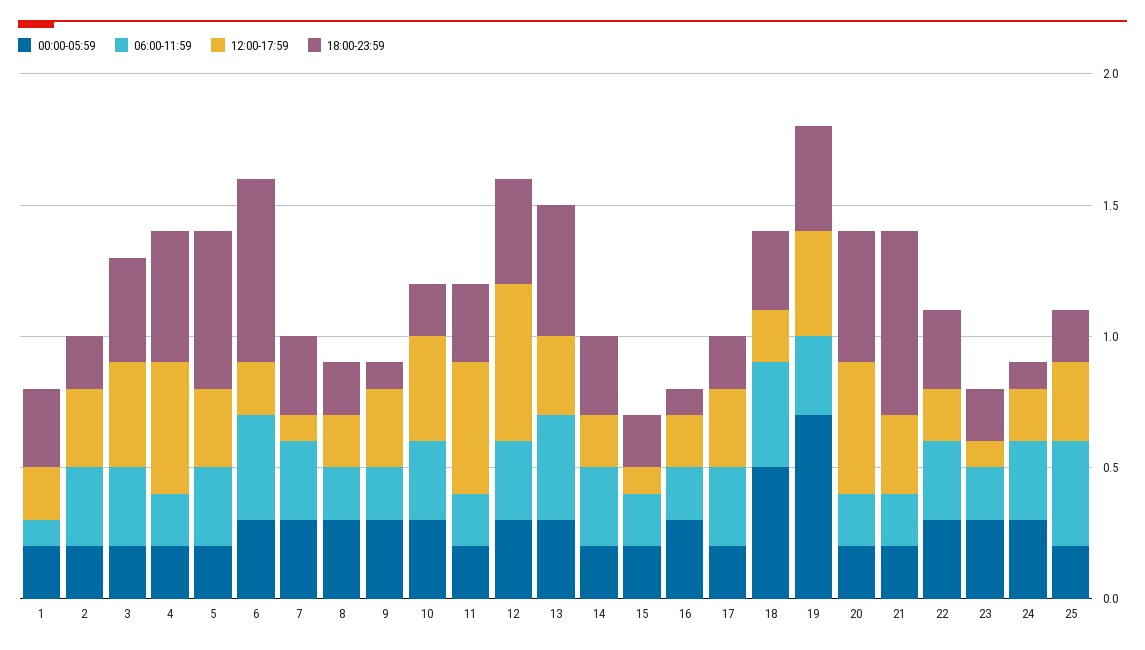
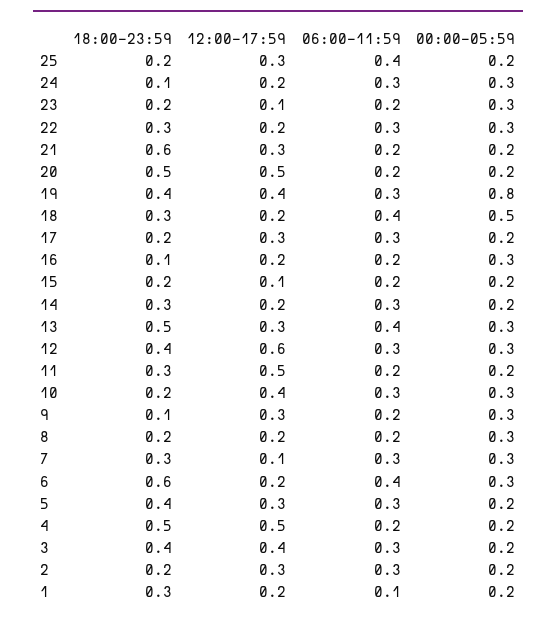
  {
    "00:00-05:59": {
      "1": 0.2,
      "2": 0.2,
      "3": 0.2,
      "4": 0.2,
      "5": 0.2,
      "6": 0.3,
      "7": 0.3,
      "8": 0.3,
      "9": 0.3,
      "10": 0.3,
      "11": 0.2,
      "12": 0.3,
      "13": 0.3,
      "14": 0.2,
      "15": 0.2,
      "16": 0.3,
      "17": 0.2,
      "18": 0.5,
-     "19": 0.7,
+     "19": 0.8,
      "20": 0.2,
      "21": 0.2,
      "22": 0.3,
      "23": 0.3,
      "24": 0.3,
      "25": 0.2
    },
    "06:00-11:59": {
      "1": 0.1,
      "2": 0.3,
      "3": 0.3,
      "4": 0.2,
      "5": 0.3,
      "6": 0.4,
      "7": 0.3,
      "8": 0.2,
      "9": 0.2,
      "10": 0.3,
      "11": 0.2,
      "12": 0.3,
      "13": 0.4,
      "14": 0.3,
      "15": 0.2,
      "16": 0.2,
      "17": 0.3,
      "18": 0.4,
      "19": 0.3,
      "20": 0.2,
      "21": 0.2,
      "22": 0.3,
      "23": 0.2,
      "24": 0.3,
      "25": 0.4
    },
    "12:00-17:59": {
      "1": 0.2,
      "2": 0.3,
      "3": 0.4,
      "4": 0.5,
      "5": 0.3,
      "6": 0.2,
      "7": 0.1,
      "8": 0.2,
      "9": 0.3,
      "10": 0.4,
      "11": 0.5,
      "12": 0.6,
      "13": 0.3,
      "14": 0.2,
      "15": 0.1,
      "16": 0.2,
      "17": 0.3,
      "18": 0.2,
      "19": 0.4,
      "20": 0.5,
      "21": 0.3,
      "22": 0.2,
      "23": 0.1,
      "24": 0.2,
      "25": 0.3
    },
    "18:00-23:59": {
      "1": 0.3,
      "2": 0.2,
      "3": 0.4,
      "4": 0.5,
-     "5": 0.6,
+     "5": 0.4,
-     "6": 0.7,
+     "6": 0.6,
      "7": 0.3,
      "8": 0.2,
      "9": 0.1,
      "10": 0.2,
      "11": 0.3,
      "12": 0.4,
      "13": 0.5,
      "14": 0.3,
      "15": 0.2,
      "16": 0.1,
      "17": 0.2,
      "18": 0.3,
      "19": 0.4,
      "20": 0.5,
-     "21": 0.7,
+     "21": 0.6,
      "22": 0.3,
      "23": 0.2,
      "24": 0.1,
      "25": 0.2
    }
  }

